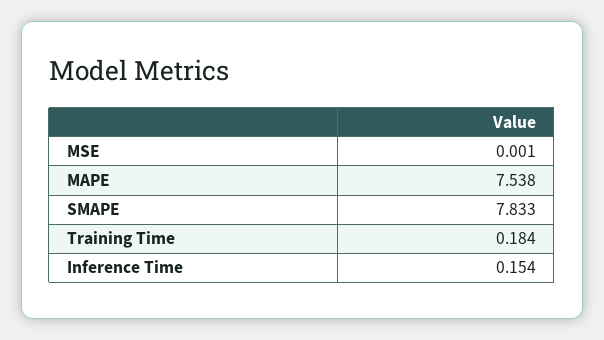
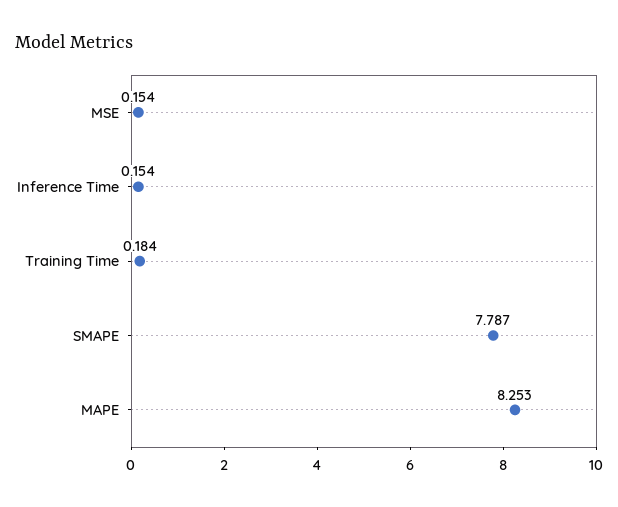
  {
-   "MSE": 0.001,
+   "MSE": 0.154,
-   "MAPE": 7.538,
+   "MAPE": 8.253,
-   "SMAPE": 7.833,
+   "SMAPE": 7.787,
    "Training Time": 0.184,
    "Inference Time": 0.154
  }

